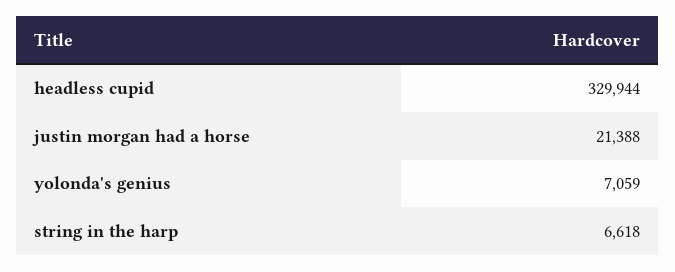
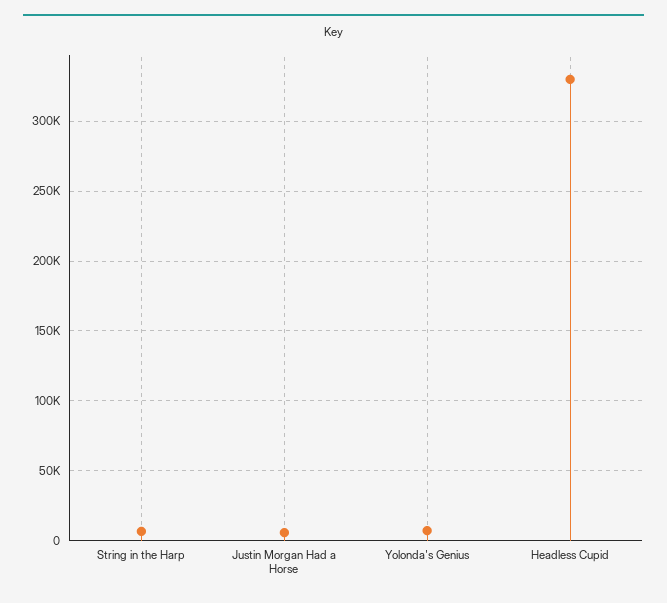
  {
    "headless cupid": 329944,
-   "justin morgan had a horse": 21388,
+   "justin morgan had a horse": 5000,
    "yolonda's genius": 7059,
    "string in the harp": 6618
  }

